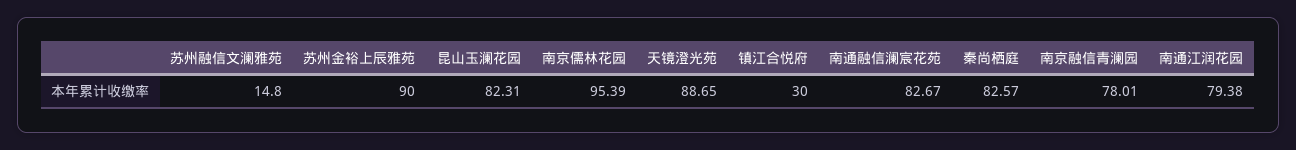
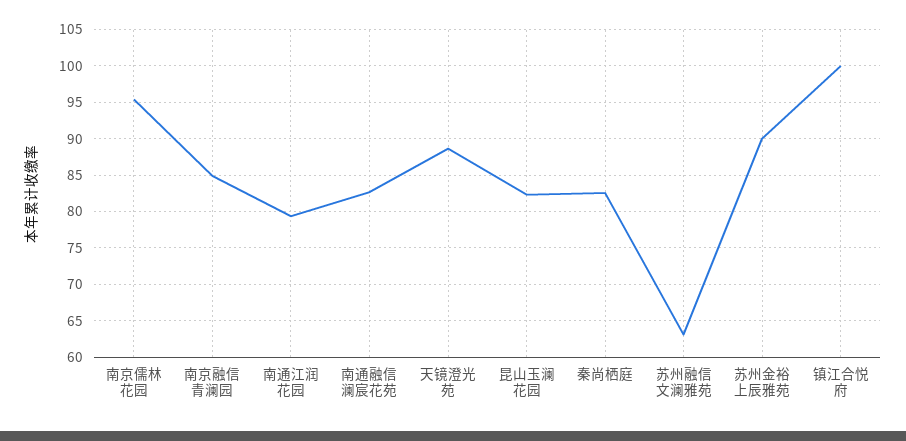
  {
-   "苏州融信文澜雅苑": 14.8,
+   "苏州融信文澜雅苑": 63,
    "苏州金裕上辰雅苑": 90,
    "昆山玉澜花园": 82.31,
    "南京儒林花园": 95.39,
    "天镜澄光苑": 88.65,
-   "镇江合悦府": 30,
+   "镇江合悦府": 100,
    "南通融信澜宸花苑": 82.67,
    "秦尚栖庭": 82.57,
-   "南京融信青澜园": 78.01,
+   "南京融信青澜园": 85,
    "南通江润花园": 79.38
  }

